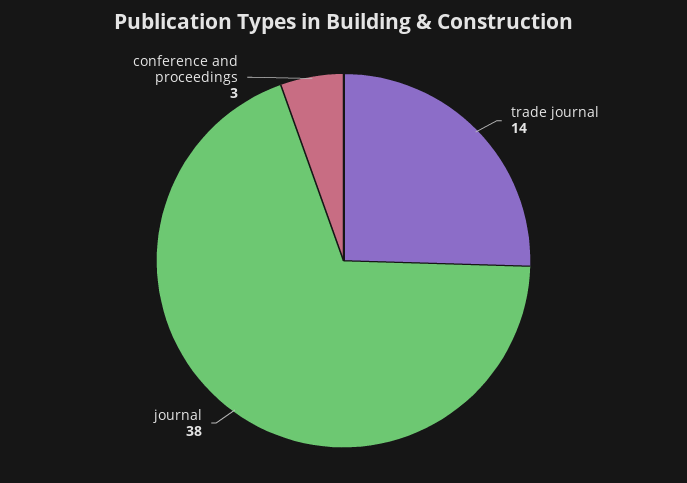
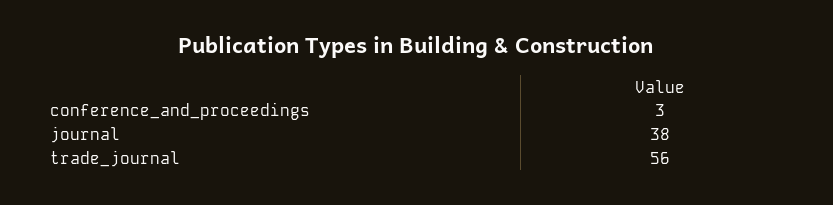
  {
-   "trade journal": 14,
+   "trade journal": 56,
    "journal": 38,
    "conference and proceedings": 3
  }

